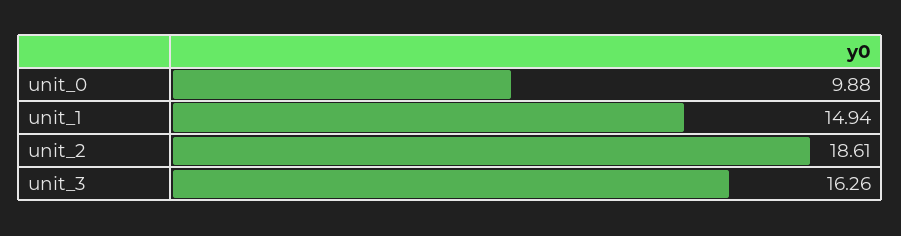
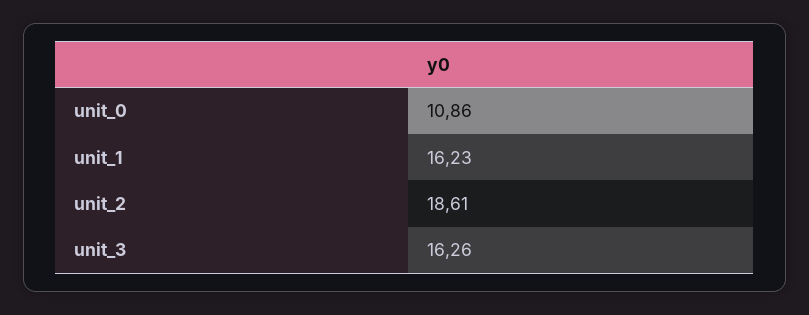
  {
-   "unit_0": 9.88,
+   "unit_0": 10.86,
-   "unit_1": 14.94,
+   "unit_1": 16.23,
    "unit_2": 18.61,
    "unit_3": 16.26
  }

